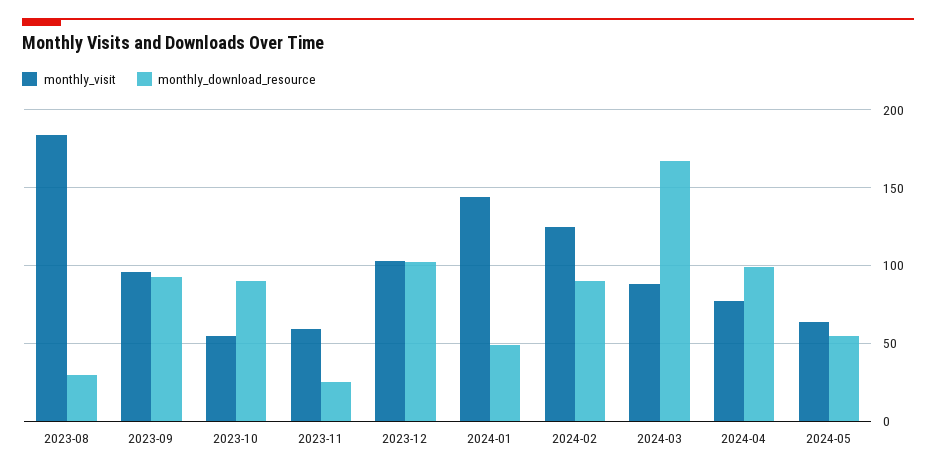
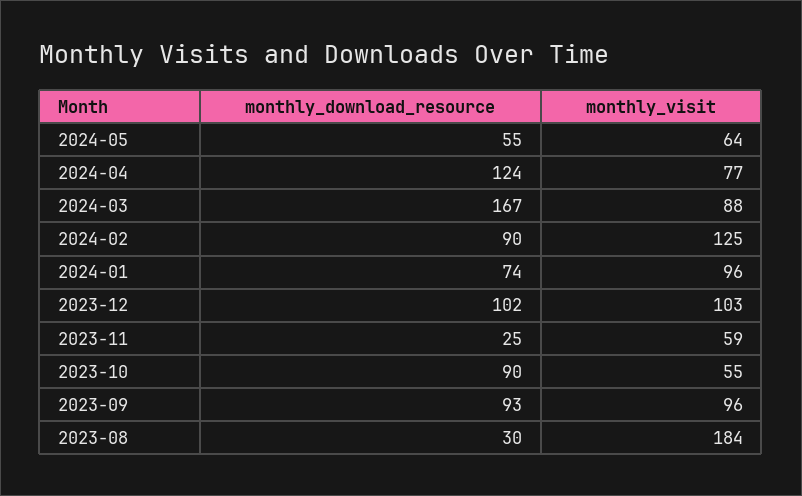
  {
    "monthly_visit": {
      "2023-08": 184,
      "2023-09": 96,
      "2023-10": 55,
      "2023-11": 59,
      "2023-12": 103,
-     "2024-01": 145,
+     "2024-01": 96,
      "2024-02": 125,
      "2024-03": 88,
      "2024-04": 77,
      "2024-05": 64
    },
    "monthly_download_resource": {
      "2023-08": 30,
      "2023-09": 93,
      "2023-10": 90,
      "2023-11": 25,
      "2023-12": 102,
-     "2024-01": 50,
+     "2024-01": 74,
      "2024-02": 90,
      "2024-03": 167,
-     "2024-04": 100,
+     "2024-04": 124,
      "2024-05": 55
    }
  }

